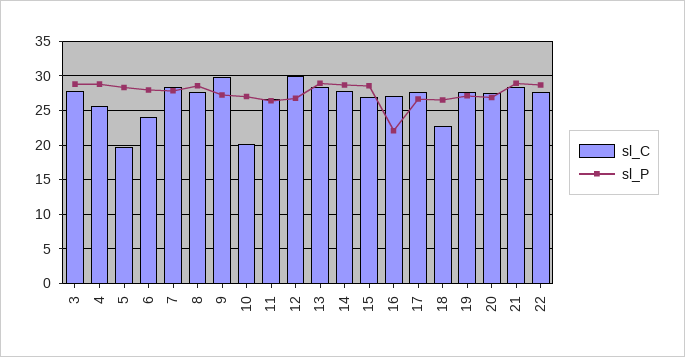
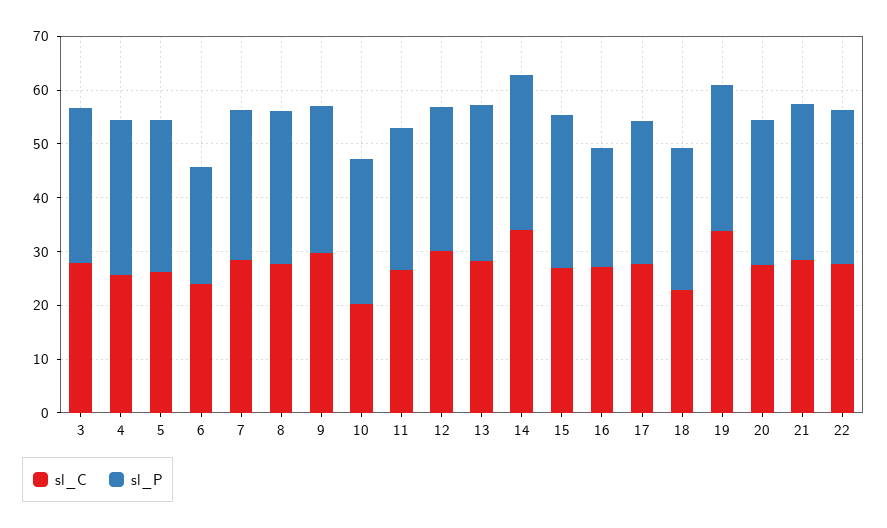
  {
    "sl_C": {
      "3": 28,
      "4": 26,
-     "5": 20,
+     "5": 26,
      "6": 24,
      "7": 28,
      "8": 28,
      "9": 30,
      "10": 20,
      "11": 27,
      "12": 30,
      "13": 28,
-     "14": 28,
+     "14": 34,
      "15": 27,
      "16": 27,
      "17": 28,
      "18": 23,
-     "19": 28,
+     "19": 34,
      "20": 27,
      "21": 28,
      "22": 28
    },
    "sl_P": {
      "3": 29,
      "4": 29,
      "5": 28,
-     "6": 28,
+     "6": 22,
      "7": 28,
      "8": 29,
      "9": 27,
      "10": 27,
      "11": 26,
      "12": 27,
      "13": 29,
      "14": 29,
      "15": 29,
      "16": 22,
      "17": 27,
      "18": 27,
      "19": 27,
      "20": 27,
      "21": 29,
      "22": 29
    }
  }

